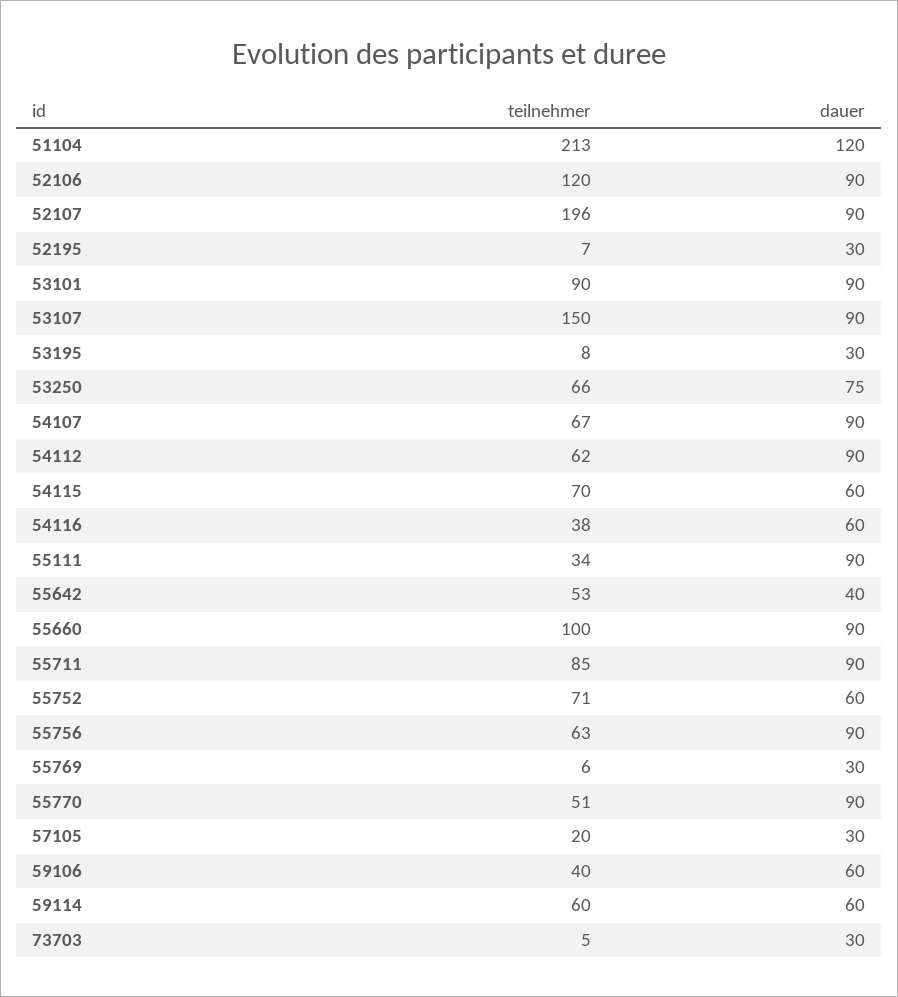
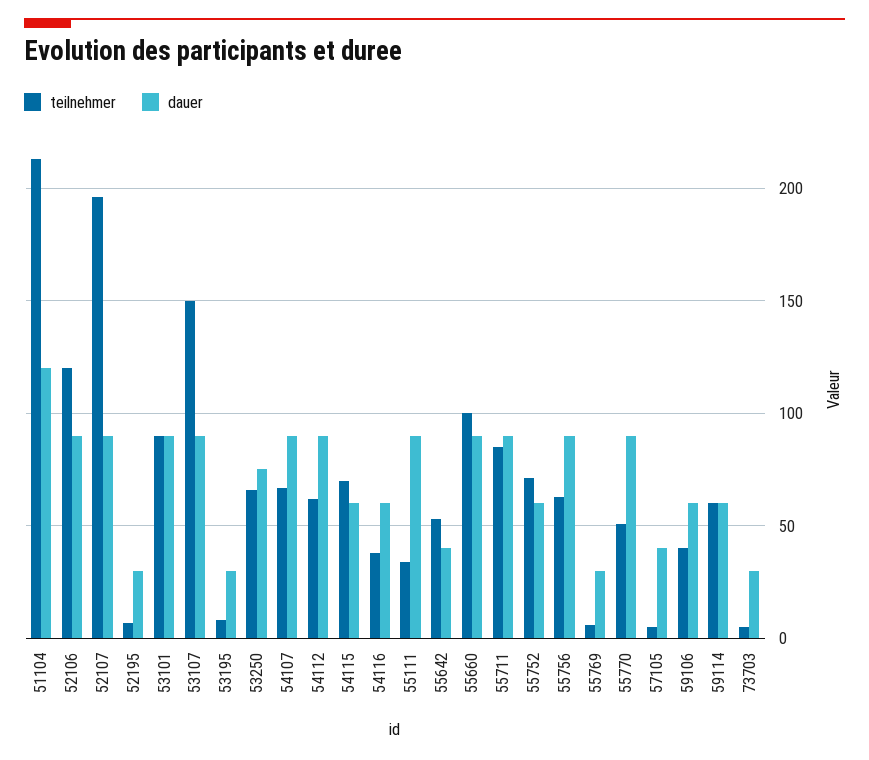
  {
    "teilnehmer": {
      "51104": 213,
      "52106": 120,
      "52107": 196,
      "52195": 7,
      "53101": 90,
      "53107": 150,
      "53195": 8,
      "53250": 66,
      "54107": 67,
      "54112": 62,
      "54115": 70,
      "54116": 38,
      "55111": 34,
      "55642": 53,
      "55660": 100,
      "55711": 85,
      "55752": 71,
      "55756": 63,
      "55769": 6,
      "55770": 51,
-     "57105": 20,
+     "57105": 5,
      "59106": 40,
      "59114": 60,
      "73703": 5
    },
    "dauer": {
      "51104": 120,
      "52106": 90,
      "52107": 90,
      "52195": 30,
      "53101": 90,
      "53107": 90,
      "53195": 30,
      "53250": 75,
      "54107": 90,
      "54112": 90,
      "54115": 60,
      "54116": 60,
      "55111": 90,
      "55642": 40,
      "55660": 90,
      "55711": 90,
      "55752": 60,
      "55756": 90,
      "55769": 30,
      "55770": 90,
-     "57105": 30,
+     "57105": 40,
      "59106": 60,
      "59114": 60,
      "73703": 30
    }
  }

